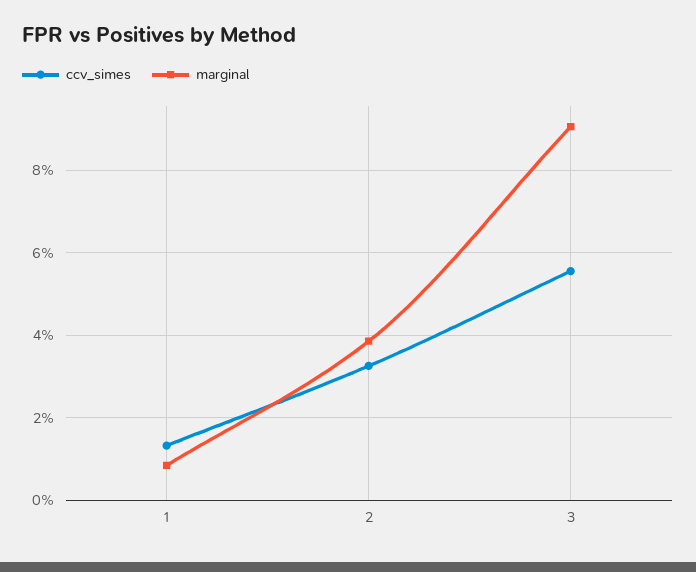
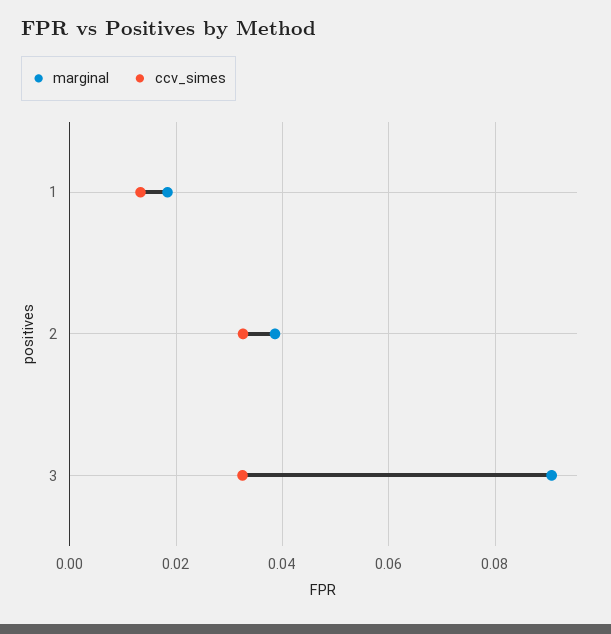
  {
    "ccv_simes": {
      "1": 0.014,
      "2": 0.032,
-     "3": 0.056
+     "3": 0.032
    },
    "marginal": {
-     "1": 0.008,
+     "1": 0.018,
      "2": 0.038,
      "3": 0.09
    }
  }

